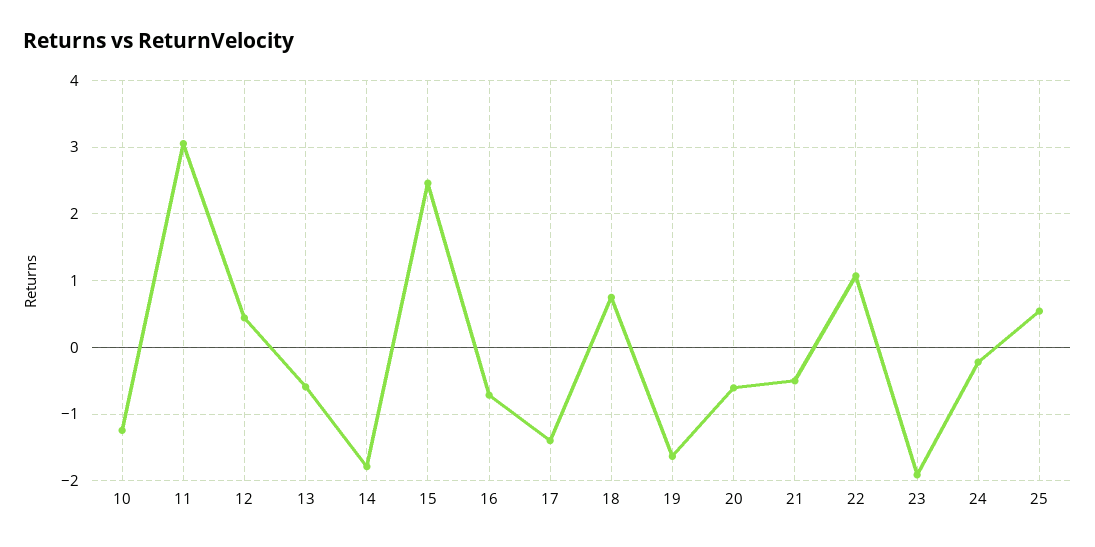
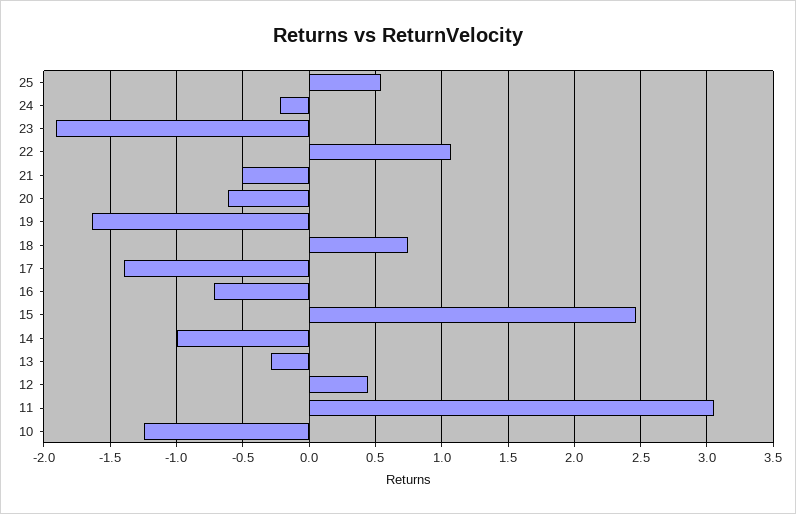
  {
    "10": -1.25,
    "11": 3.05,
    "12": 0.45,
-   "13": -0.6,
+   "13": -0.3,
-   "14": -1.8,
+   "14": -1,
    "15": 2.45,
    "16": -0.7,
    "17": -1.4,
    "18": 0.75,
    "19": -1.65,
    "20": -0.6,
    "21": -0.5,
    "22": 1.05,
    "23": -1.9,
    "24": -0.2,
    "25": 0.55
  }

